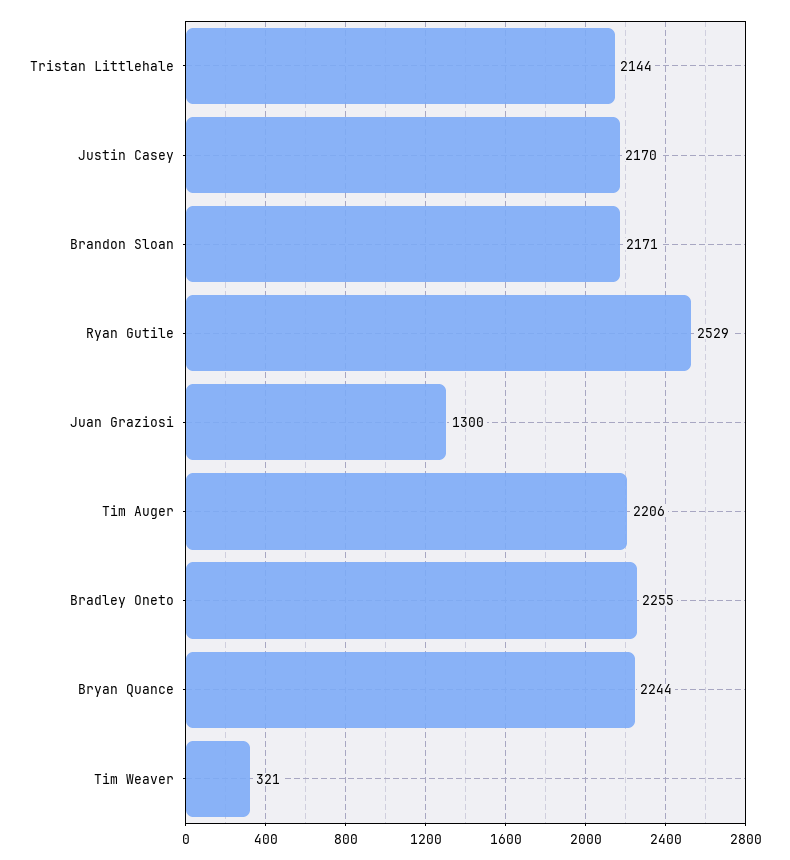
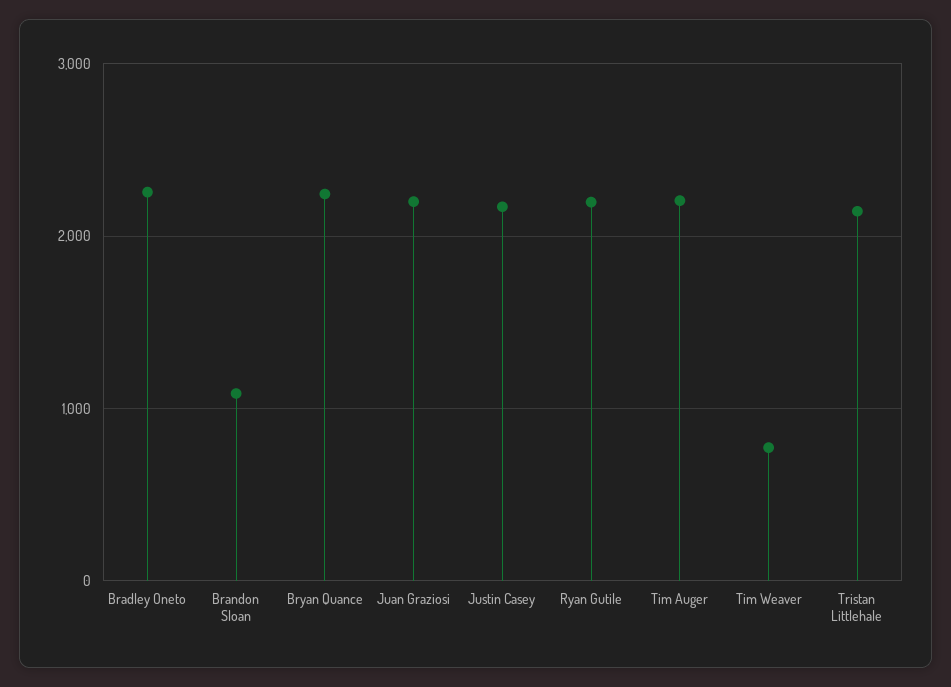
  {
    "Tristan Littlehale": 2144,
    "Justin Casey": 2170,
-   "Brandon Sloan": 2171,
+   "Brandon Sloan": 1100,
-   "Ryan Gutile": 2529,
+   "Ryan Gutile": 2200,
-   "Juan Graziosi": 1300,
+   "Juan Graziosi": 2200,
    "Tim Auger": 2206,
    "Bradley Oneto": 2255,
    "Bryan Quance": 2244,
-   "Tim Weaver": 321
+   "Tim Weaver": 800
  }

